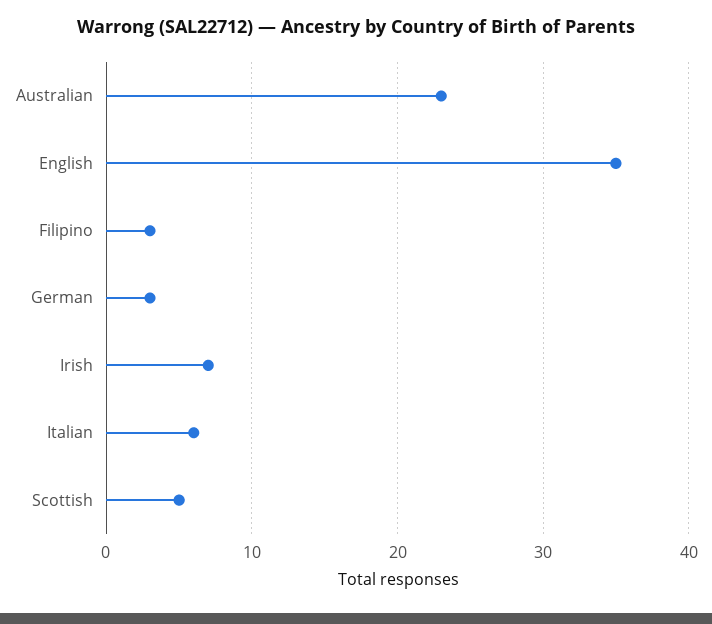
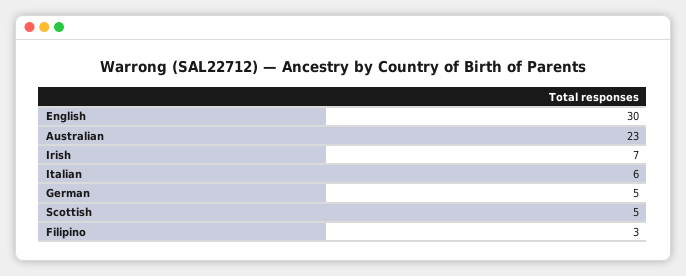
  {
    "Australian": 23,
-   "English": 35,
+   "English": 30,
    "Filipino": 3,
-   "German": 3,
+   "German": 5,
    "Irish": 7,
    "Italian": 6,
    "Scottish": 5
  }

